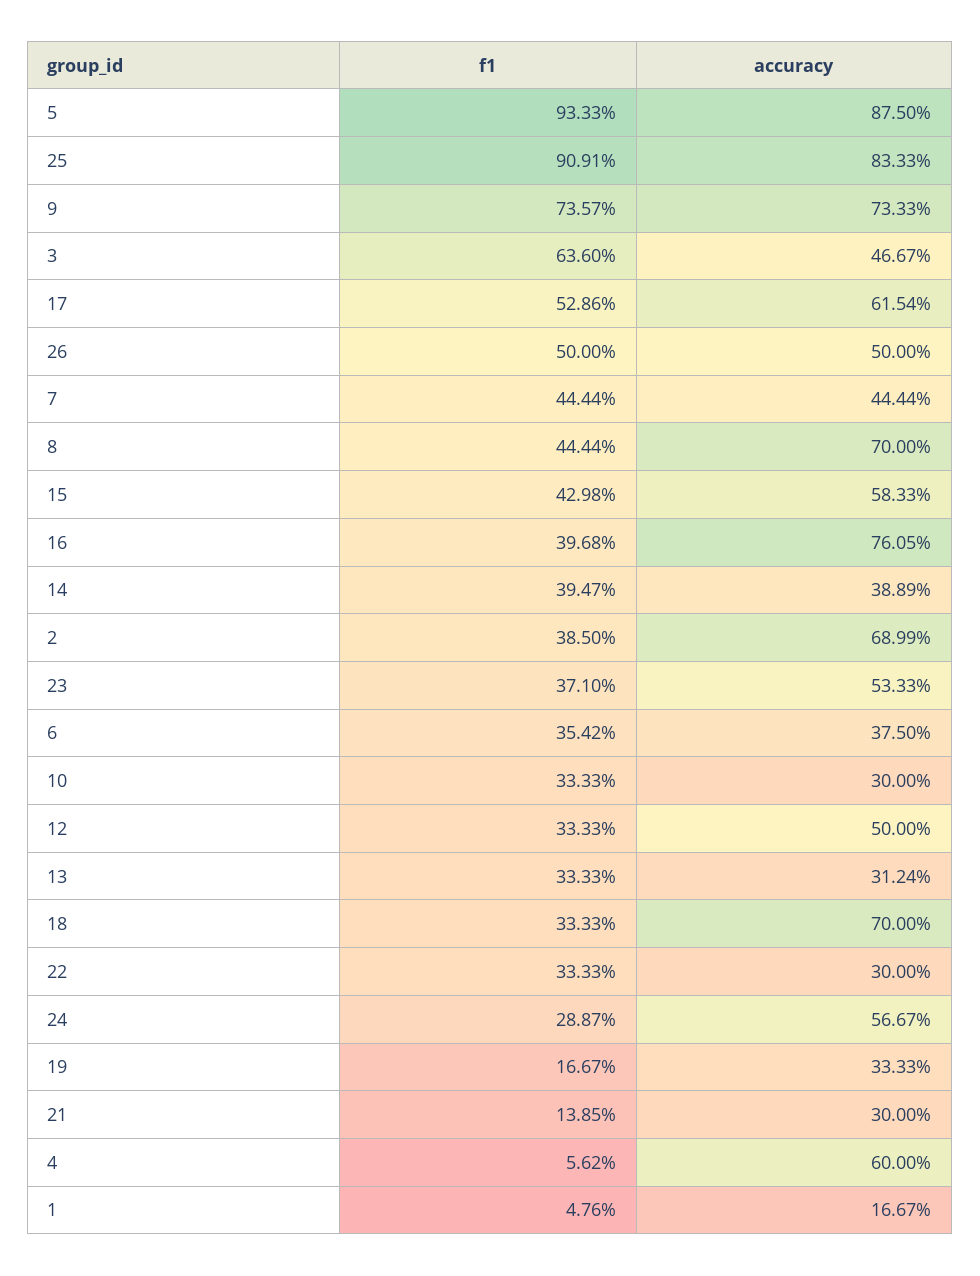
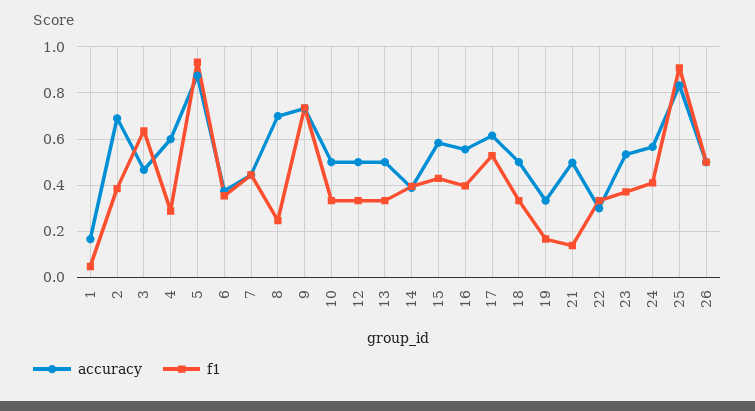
  {
    "f1": {
      "5": 0.9333,
      "25": 0.9091,
      "9": 0.7357,
      "3": 0.636,
      "17": 0.5286,
      "26": 0.5,
      "7": 0.4444,
-     "8": 0.4444,
+     "8": 0.25,
      "15": 0.4298,
      "16": 0.3968,
      "14": 0.3947,
      "2": 0.385,
      "23": 0.371,
      "6": 0.3542,
      "10": 0.3333,
      "12": 0.3333,
      "13": 0.3333,
      "18": 0.3333,
      "22": 0.3333,
-     "24": 0.2887,
+     "24": 0.4,
      "19": 0.1667,
      "21": 0.1385,
-     "4": 0.0562,
+     "4": 0.3,
      "1": 0.0476
    },
    "accuracy": {
      "5": 0.875,
      "25": 0.8333,
      "9": 0.7333,
      "3": 0.4667,
      "17": 0.6154,
      "26": 0.5,
      "7": 0.4444,
      "8": 0.7,
      "15": 0.5833,
-     "16": 0.7605,
+     "16": 0.55,
      "14": 0.3889,
      "2": 0.6899,
      "23": 0.5333,
      "6": 0.375,
-     "10": 0.3,
+     "10": 0.5,
      "12": 0.5,
-     "13": 0.3124,
+     "13": 0.5,
-     "18": 0.7,
+     "18": 0.5,
      "22": 0.3,
      "24": 0.5667,
      "19": 0.3333,
-     "21": 0.3,
+     "21": 0.5,
      "4": 0.6,
      "1": 0.1667
    }
  }

